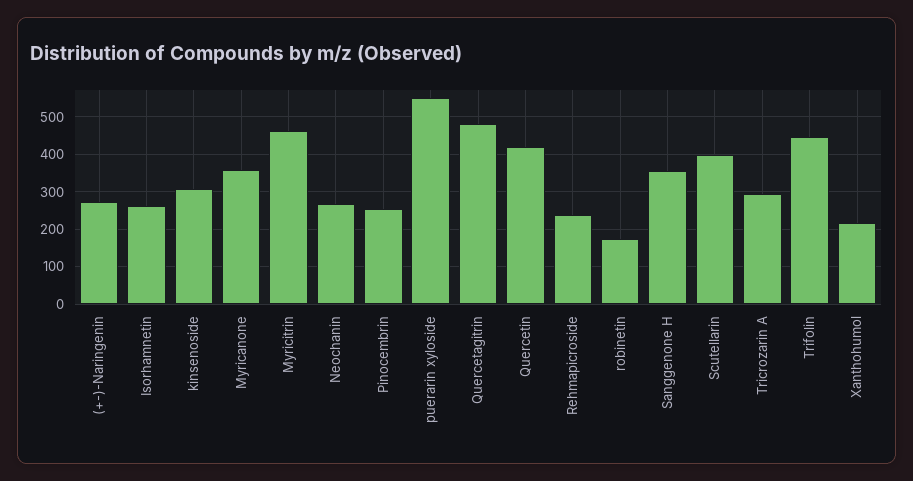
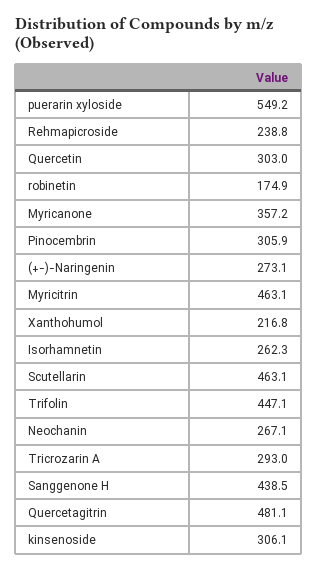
  {
    "(+-)-Naringenin": 273.1,
    "Isorhamnetin": 262.3,
    "kinsenoside": 306.1,
    "Myricanone": 357.2,
    "Myricitrin": 463.1,
    "Neochanin": 267.1,
-   "Pinocembrin": 260,
+   "Pinocembrin": 305.9,
    "puerarin xyloside": 549.2,
    "Quercetagitrin": 481.1,
-   "Quercetin": 420,
+   "Quercetin": 303,
    "Rehmapicroside": 238.8,
    "robinetin": 174.9,
-   "Sanggenone H": 360,
+   "Sanggenone H": 438.5,
-   "Scutellarin": 400,
+   "Scutellarin": 463.1,
    "Tricrozarin A": 293,
    "Trifolin": 447.1,
    "Xanthohumol": 216.8
  }

